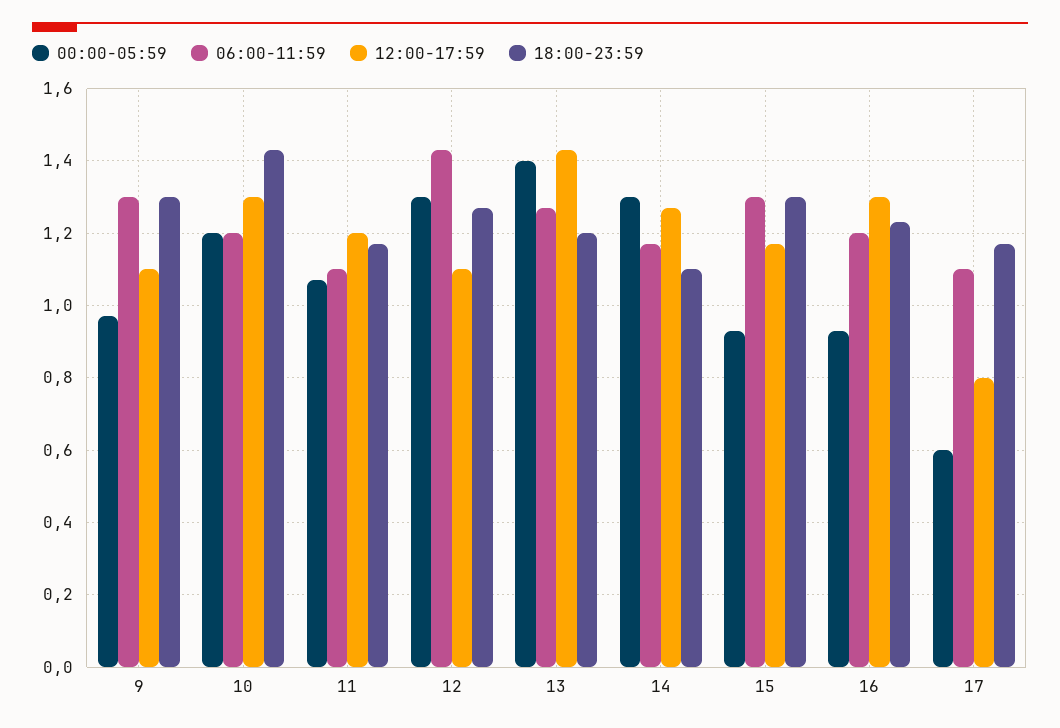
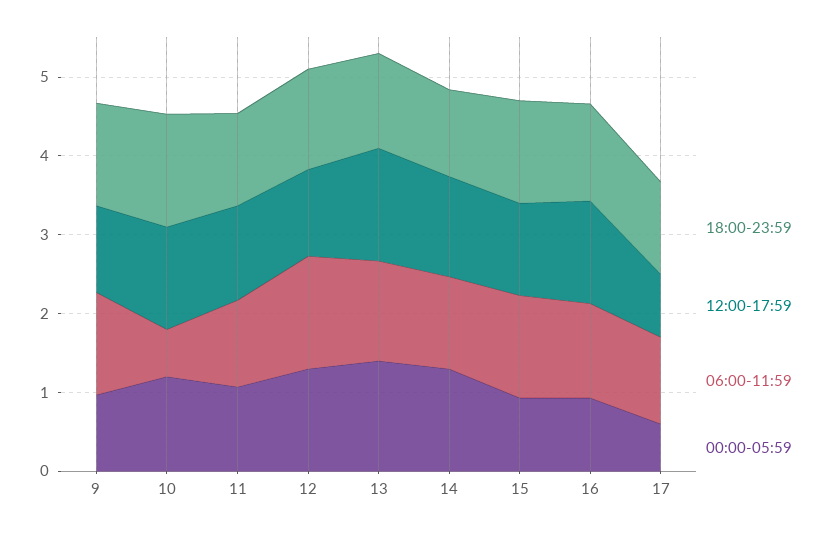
  {
    "00:00-05:59": {
      "9": 0.95,
      "10": 1.2,
      "11": 1.05,
      "12": 1.3,
      "13": 1.4,
      "14": 1.3,
      "15": 0.95,
      "16": 0.95,
      "17": 0.6
    },
    "06:00-11:59": {
      "9": 1.3,
-     "10": 1.2,
+     "10": 0.6,
      "11": 1.1,
      "12": 1.45,
      "13": 1.25,
      "14": 1.15,
      "15": 1.3,
      "16": 1.2,
      "17": 1.1
    },
    "12:00-17:59": {
      "9": 1.1,
      "10": 1.3,
      "11": 1.2,
      "12": 1.1,
      "13": 1.45,
      "14": 1.25,
      "15": 1.15,
      "16": 1.3,
      "17": 0.8
    },
    "18:00-23:59": {
      "9": 1.3,
      "10": 1.45,
      "11": 1.15,
      "12": 1.25,
      "13": 1.2,
      "14": 1.1,
      "15": 1.3,
      "16": 1.25,
      "17": 1.15
    }
  }

